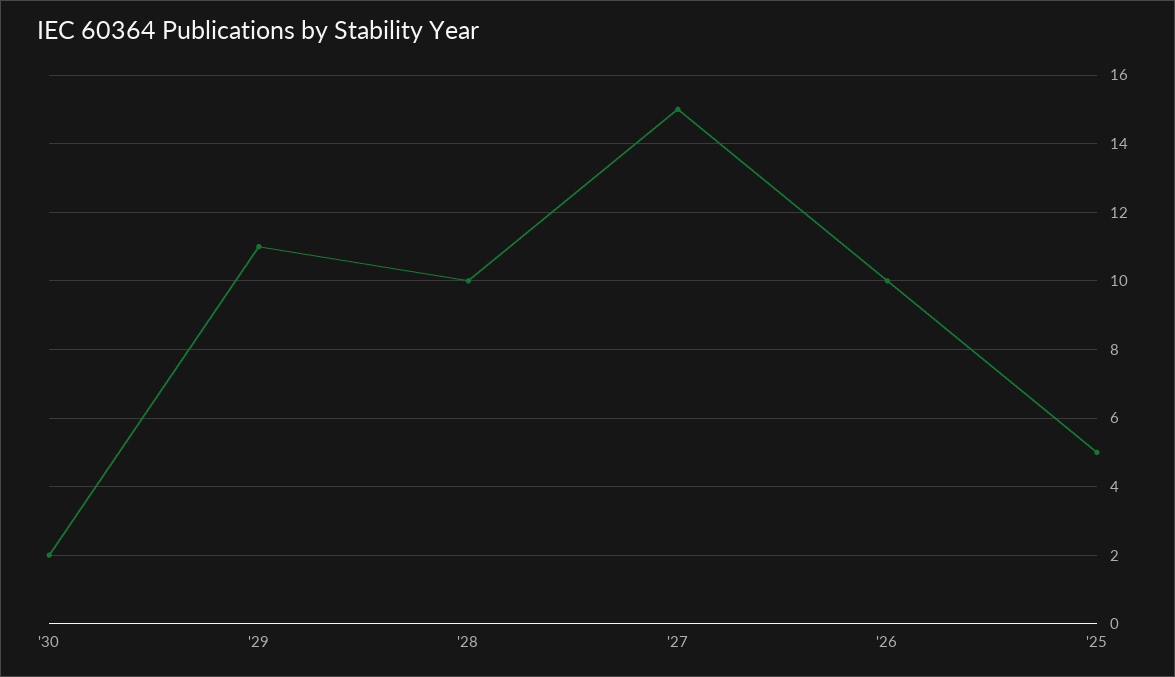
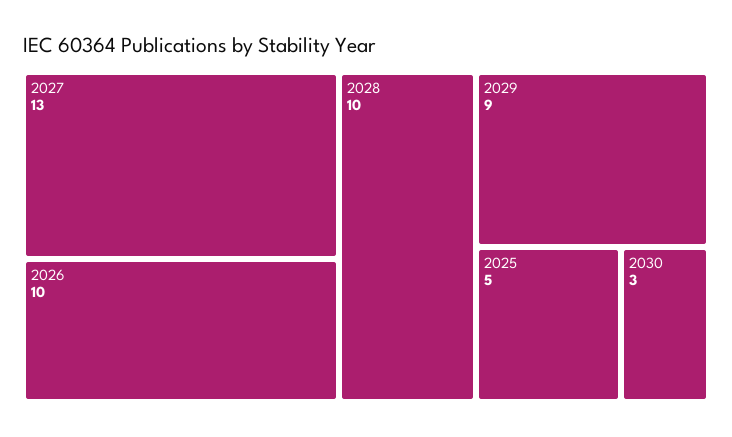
  {
-   "'30": 2,
+   "'30": 3,
-   "'29": 11,
+   "'29": 9,
    "'28": 10,
-   "'27": 15,
+   "'27": 13,
    "'26": 10,
    "'25": 5
  }

